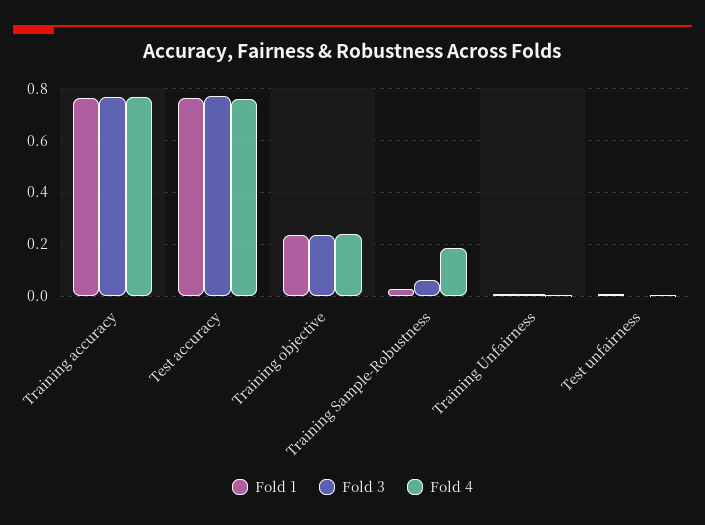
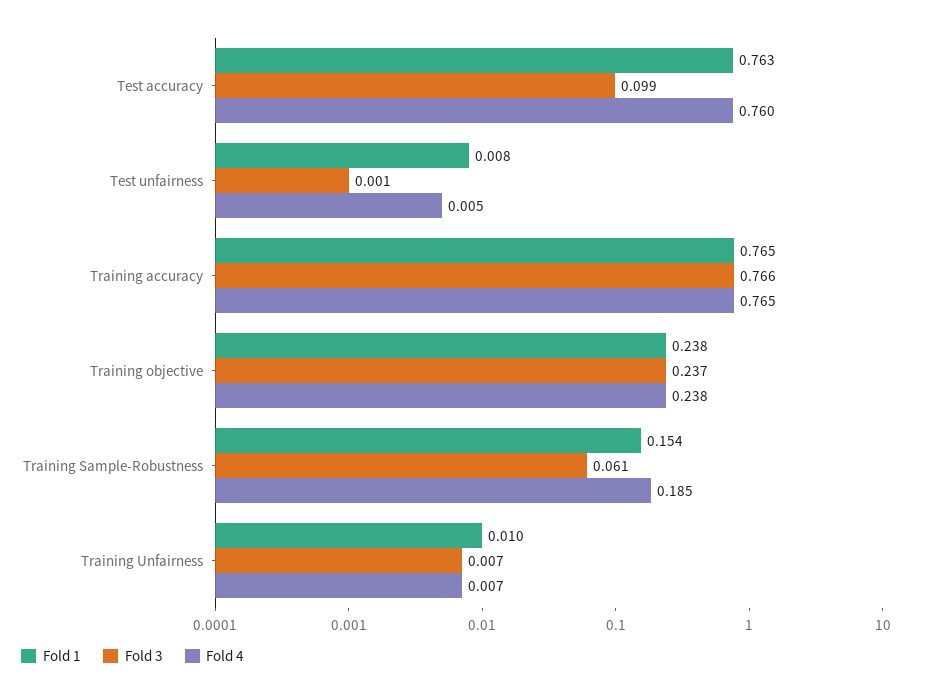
  {
    "Fold 1": {
      "Training accuracy": 0.765,
      "Test accuracy": 0.763,
      "Training objective": 0.238,
-     "Training Sample-Robustness": 0.025,
+     "Training Sample-Robustness": 0.154,
      "Training Unfairness": 0.01,
      "Test unfairness": 0.008
    },
    "Fold 3": {
      "Training accuracy": 0.766,
-     "Test accuracy": 0.775,
+     "Test accuracy": 0.099,
      "Training objective": 0.237,
      "Training Sample-Robustness": 0.061,
      "Training Unfairness": 0.007,
      "Test unfairness": 0.001
    },
    "Fold 4": {
      "Training accuracy": 0.765,
      "Test accuracy": 0.76,
      "Training objective": 0.238,
      "Training Sample-Robustness": 0.185,
      "Training Unfairness": 0.007,
      "Test unfairness": 0.005
    }
  }

